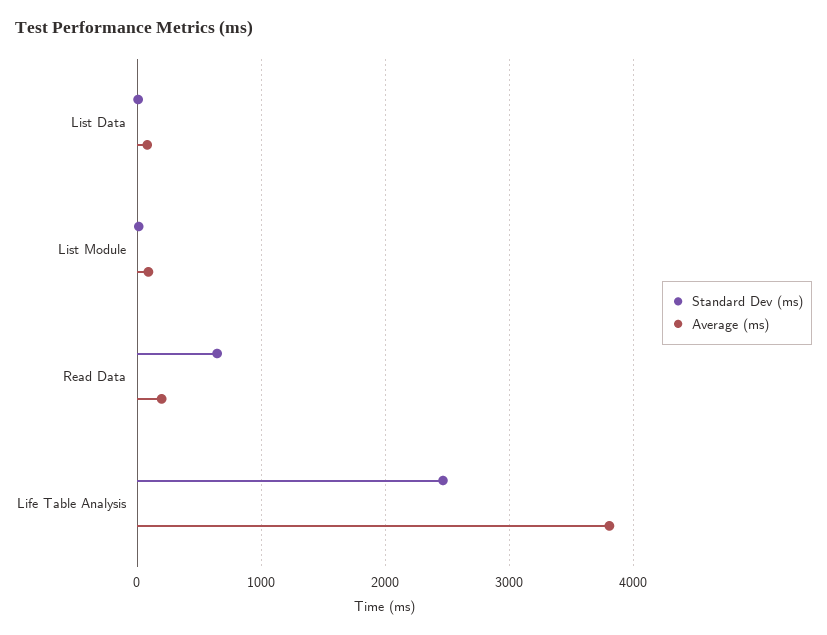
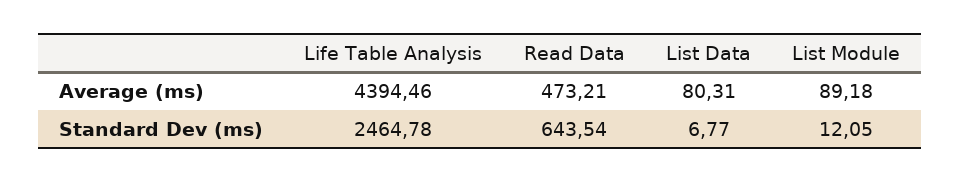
  {
    "Standard Dev (ms)": {
      "List Data": 6.77,
      "List Module": 12.05,
      "Read Data": 643.54,
      "Life Table Analysis": 2464.78
    },
    "Average (ms)": {
      "List Data": 80.31,
      "List Module": 89.18,
-     "Read Data": 200,
+     "Read Data": 473.21,
-     "Life Table Analysis": 3800
+     "Life Table Analysis": 4394.46
    }
  }

